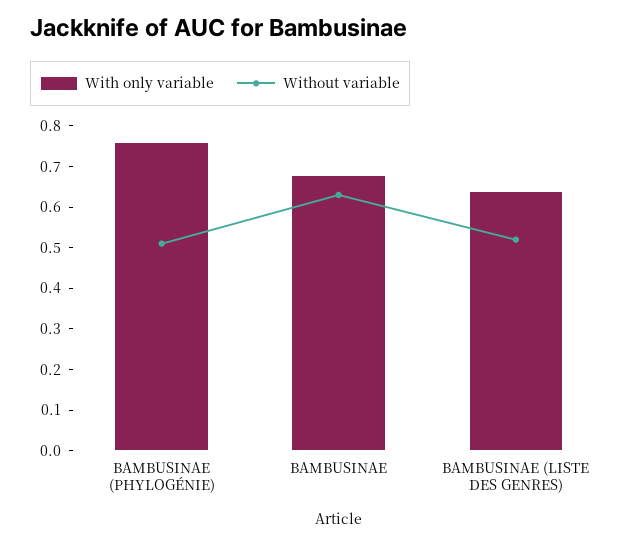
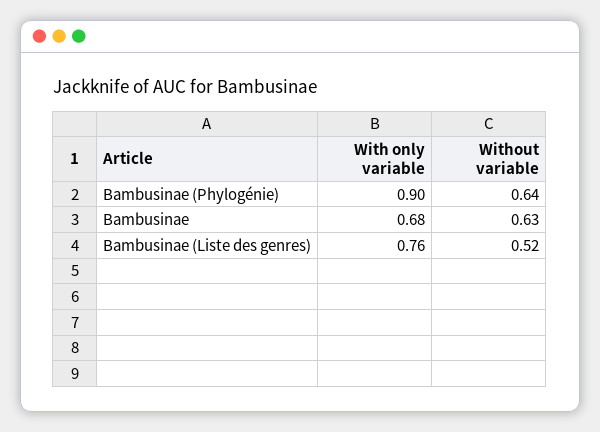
  {
    "With only variable": {
-     "BAMBUSINAE (PHYLOGÉNIE)": 0.75,
+     "BAMBUSINAE (PHYLOGÉNIE)": 0.9,
      "BAMBUSINAE": 0.68,
-     "BAMBUSINAE (LISTE DES GENRES)": 0.65
+     "BAMBUSINAE (LISTE DES GENRES)": 0.76
    },
    "Without variable": {
-     "BAMBUSINAE (PHYLOGÉNIE)": 0.5,
+     "BAMBUSINAE (PHYLOGÉNIE)": 0.64,
      "BAMBUSINAE": 0.63,
      "BAMBUSINAE (LISTE DES GENRES)": 0.52
    }
  }

